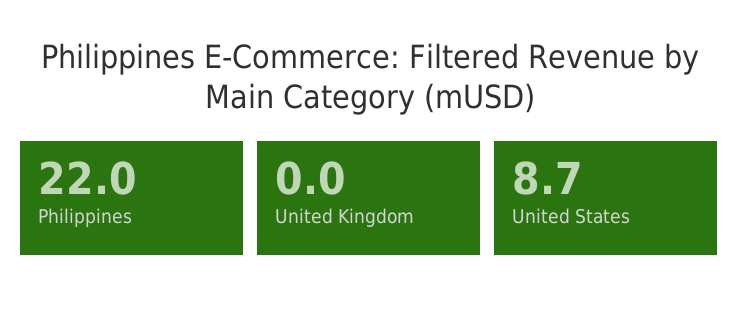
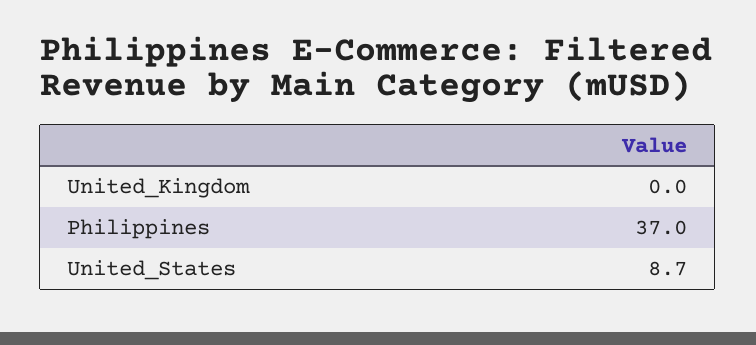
  {
-   "Philippines": 22,
+   "Philippines": 37,
    "United Kingdom": 0,
    "United States": 8.7
  }

